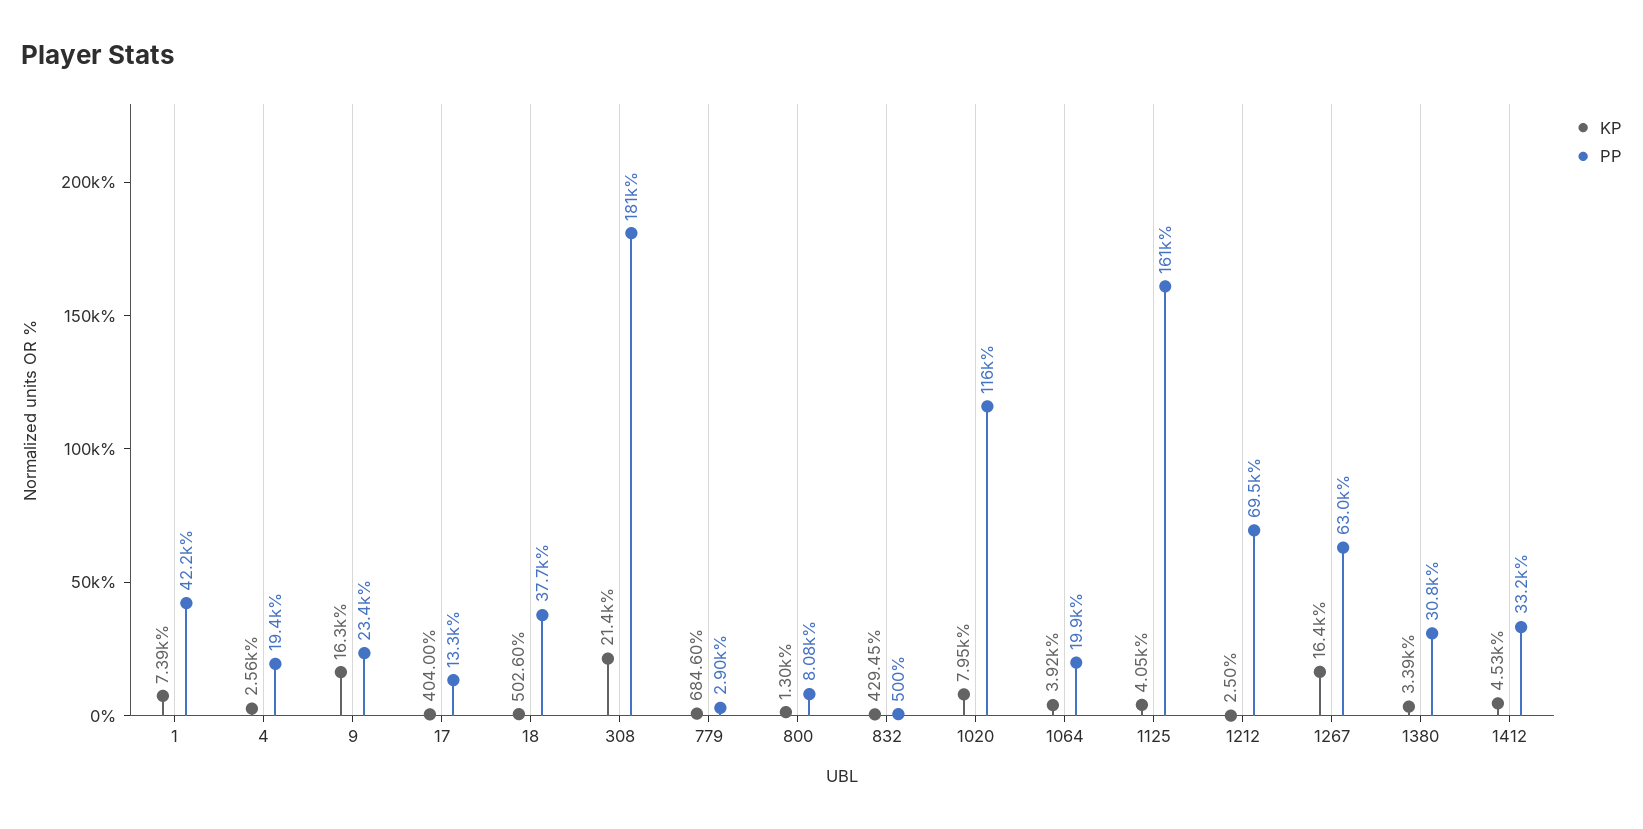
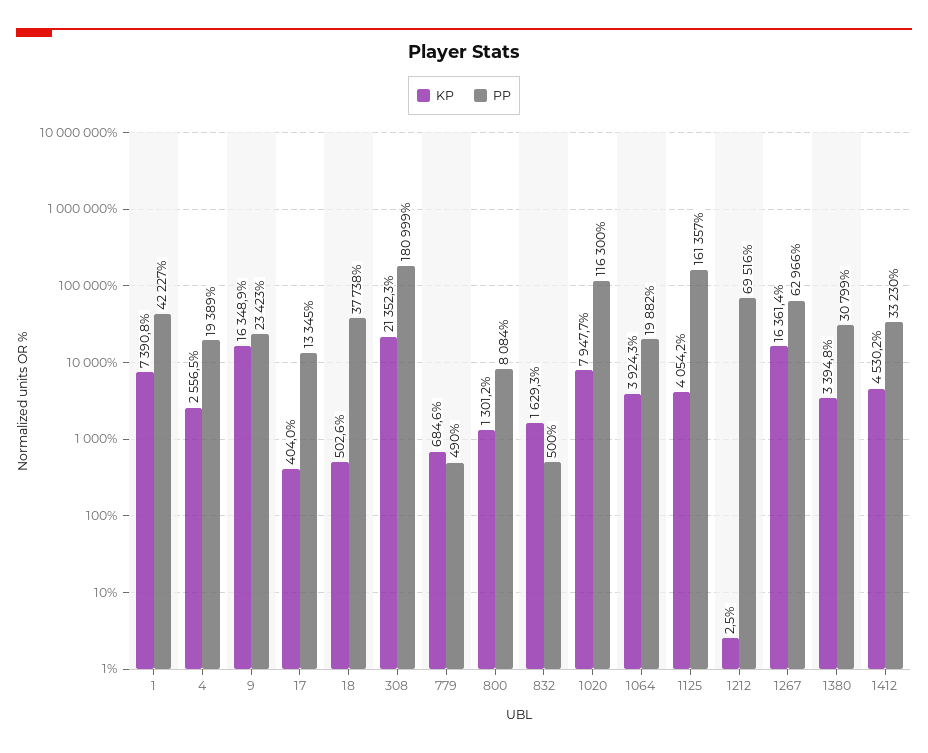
  {
    "KP": {
      "1": 7390.8,
      "4": 2556.5,
      "9": 16348.9,
      "17": 404,
      "18": 502.6,
      "308": 21352.3,
      "779": 684.6,
      "800": 1301.2,
-     "832": 429.45,
+     "832": 1629.3,
      "1020": 7947.7,
      "1064": 3924.3,
      "1125": 4054.2,
      "1212": 2.5,
      "1267": 16361.4,
      "1380": 3394.8,
      "1412": 4530.2
    },
    "PP": {
      "1": 42227,
      "4": 19389,
      "9": 23423,
      "17": 13345,
      "18": 37738,
      "308": 180999,
-     "779": 2900,
+     "779": 490,
      "800": 8084,
      "832": 500,
      "1020": 116300,
      "1064": 19882,
      "1125": 161357,
      "1212": 69516,
      "1267": 62966,
      "1380": 30799,
      "1412": 33230
    }
  }

